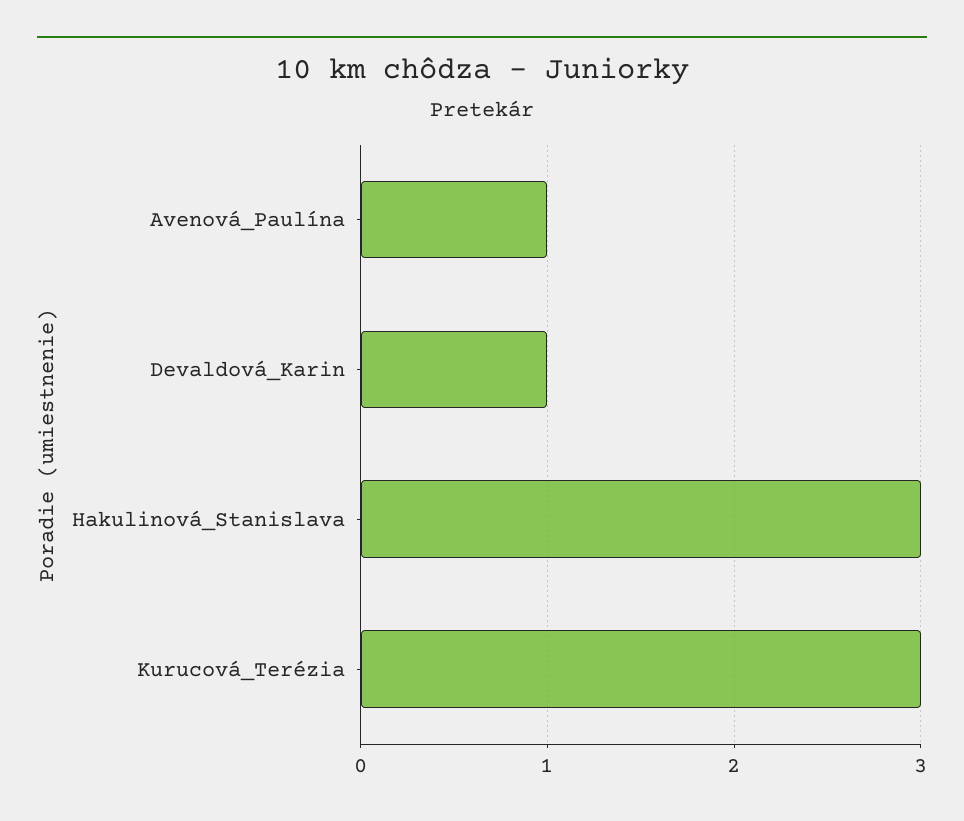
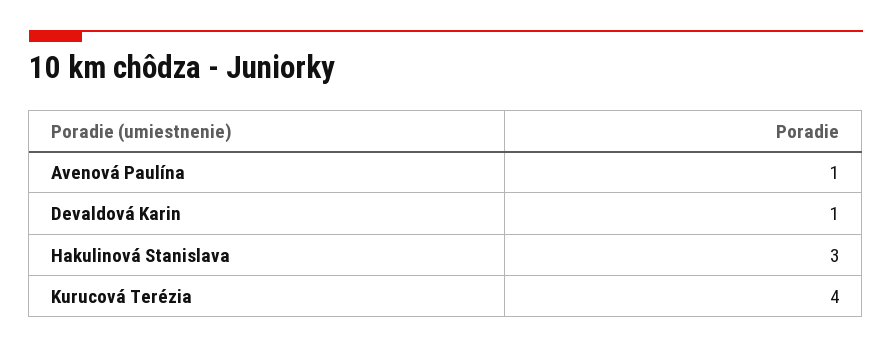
  {
    "Avenová_Paulína": 1,
    "Devaldová_Karin": 1,
    "Hakulinová_Stanislava": 3,
-   "Kurucová_Terézia": 3
+   "Kurucová_Terézia": 4
  }

